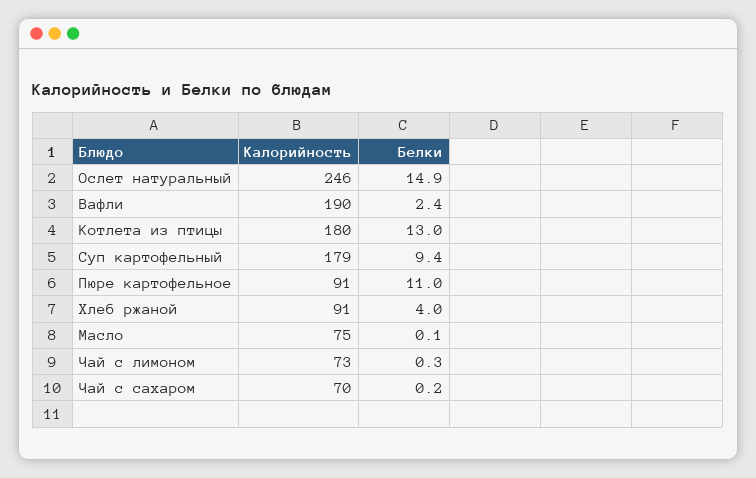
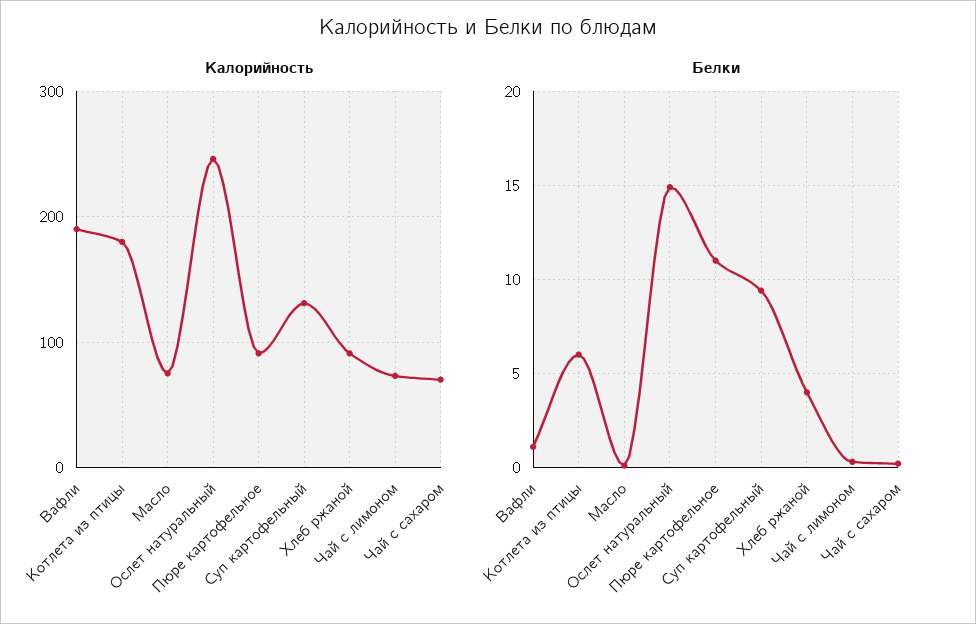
  {
    "Калорийность": {
      "Ослет натуральный": 246,
      "Вафли": 190,
      "Котлета из птицы": 180,
-     "Суп картофельный": 179,
+     "Суп картофельный": 130,
      "Пюре картофельное": 91,
      "Хлеб ржаной": 91,
      "Масло": 75,
      "Чай с лимоном": 73,
      "Чай с сахаром": 70
    },
    "Белки": {
      "Ослет натуральный": 14.9,
-     "Вафли": 2.4,
+     "Вафли": 1,
-     "Котлета из птицы": 13,
+     "Котлета из птицы": 6,
      "Суп картофельный": 9.4,
      "Пюре картофельное": 11,
      "Хлеб ржаной": 4,
      "Масло": 0.1,
      "Чай с лимоном": 0.3,
      "Чай с сахаром": 0.2
    }
  }

